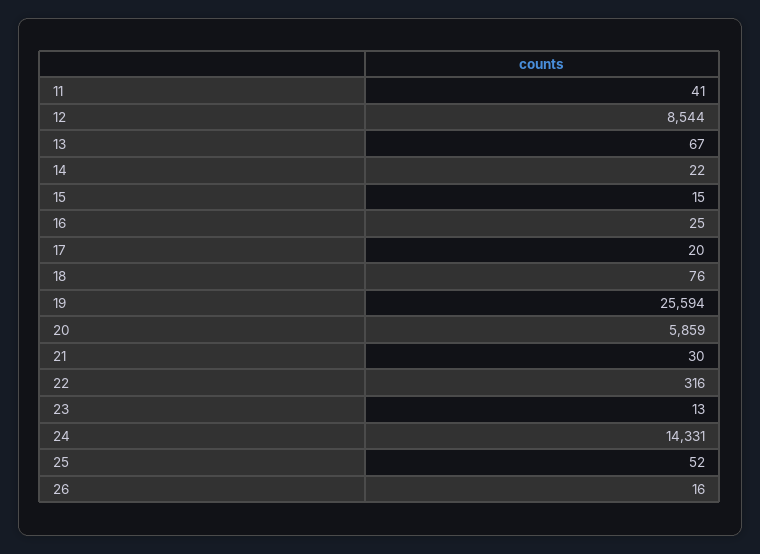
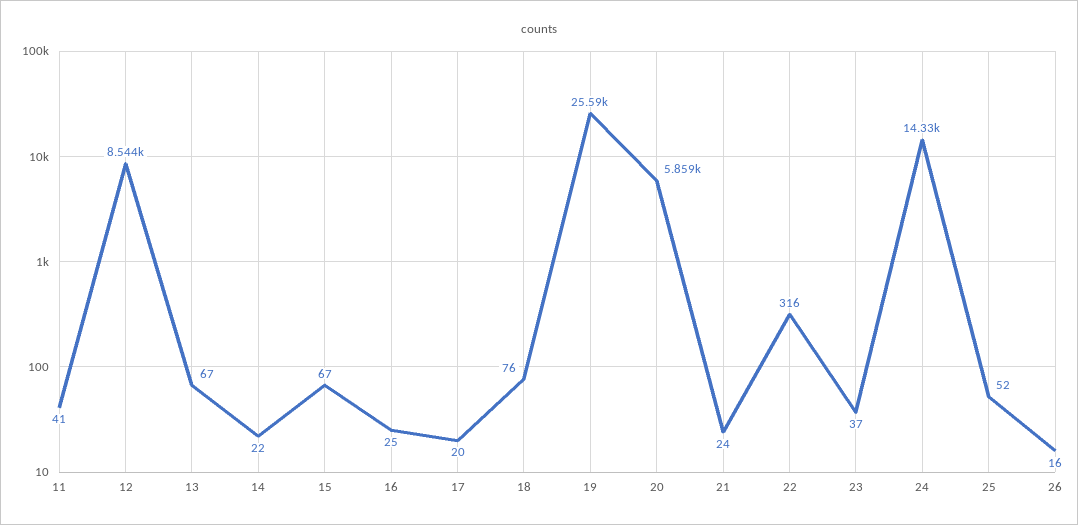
  {
    "11": 41,
    "12": 8544,
    "13": 67,
    "14": 22,
-   "15": 15,
+   "15": 67,
    "16": 25,
    "17": 20,
    "18": 76,
    "19": 25594,
    "20": 5859,
-   "21": 30,
+   "21": 24,
    "22": 316,
-   "23": 13,
+   "23": 37,
    "24": 14331,
    "25": 52,
    "26": 16
  }

